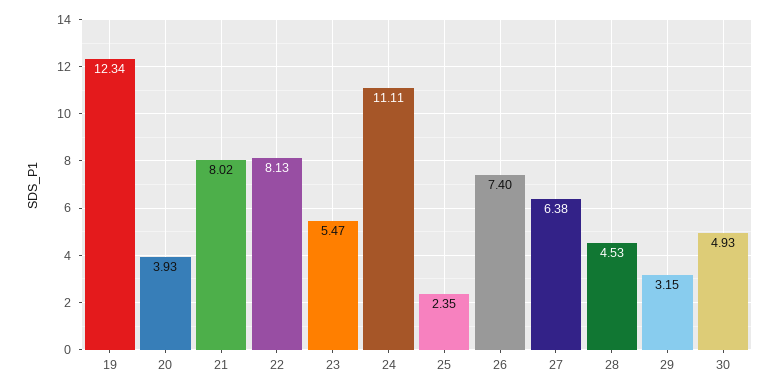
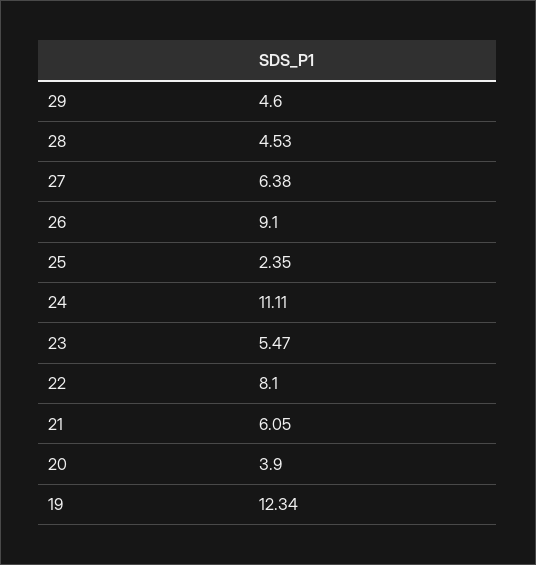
  {
    "19": 12.34,
-   "20": 3.93,
+   "20": 3.9,
-   "21": 8.02,
+   "21": 6.05,
-   "22": 8.13,
+   "22": 8.1,
    "23": 5.47,
    "24": 11.11,
    "25": 2.35,
-   "26": 7.4,
+   "26": 9.1,
    "27": 6.38,
    "28": 4.53,
-   "29": 3.15,
+   "29": 4.6
-   "30": 4.93
  }

